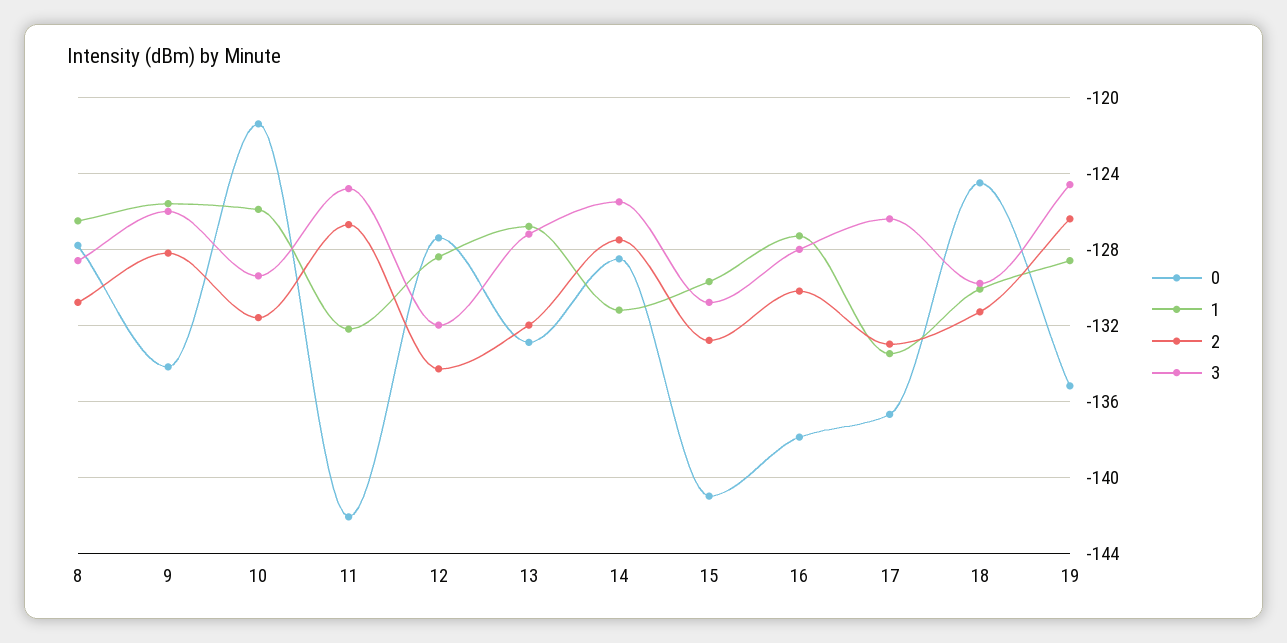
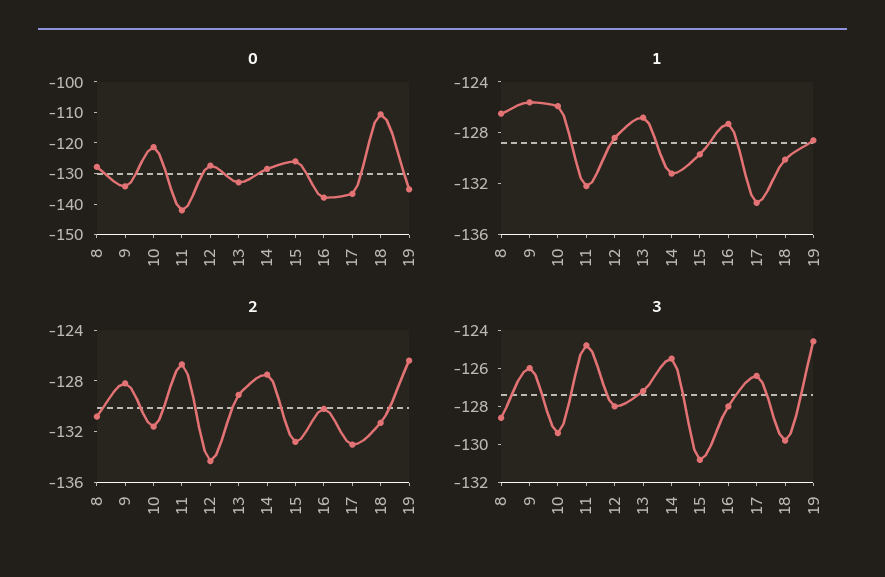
  {
    "0": {
      "8": -128,
      "9": -134,
      "10": -121.5,
      "11": -142,
      "12": -127.5,
      "13": -133,
      "14": -128.5,
-     "15": -141,
+     "15": -125,
      "16": -138,
      "17": -136.5,
-     "18": -124.5,
+     "18": -110,
      "19": -135
    },
    "1": {
      "8": -126.5,
      "9": -125.5,
      "10": -126,
      "11": -132,
      "12": -128.5,
      "13": -127,
      "14": -131,
      "15": -129.5,
      "16": -127.5,
      "17": -133.5,
      "18": -130,
      "19": -128.5
    },
    "2": {
      "8": -131,
      "9": -128,
      "10": -131.5,
      "11": -126.5,
      "12": -134.5,
-     "13": -132,
+     "13": -129,
      "14": -127.5,
      "15": -133,
      "16": -130,
      "17": -133,
      "18": -131.5,
      "19": -126.5
    },
    "3": {
      "8": -128.5,
      "9": -126,
      "10": -129.5,
      "11": -125,
-     "12": -132,
+     "12": -128,
      "13": -127,
      "14": -125.5,
      "15": -131,
      "16": -128,
      "17": -126.5,
      "18": -130,
      "19": -124.5
    }
  }

